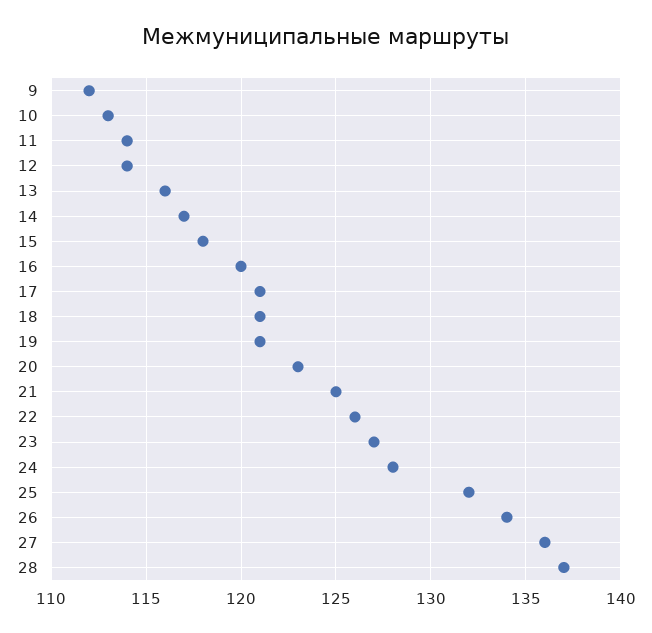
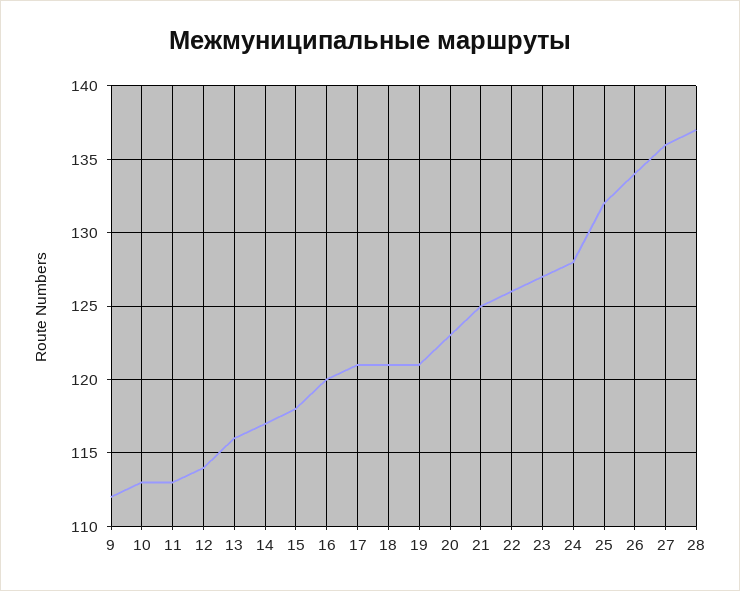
  {
    "9": 112,
    "10": 113,
-   "11": 114,
+   "11": 113,
    "12": 114,
    "13": 116,
    "14": 117,
    "15": 118,
    "16": 120,
    "17": 121,
    "18": 121,
    "19": 121,
    "20": 123,
    "21": 125,
    "22": 126,
    "23": 127,
    "24": 128,
    "25": 132,
    "26": 134,
    "27": 136,
    "28": 137
  }

